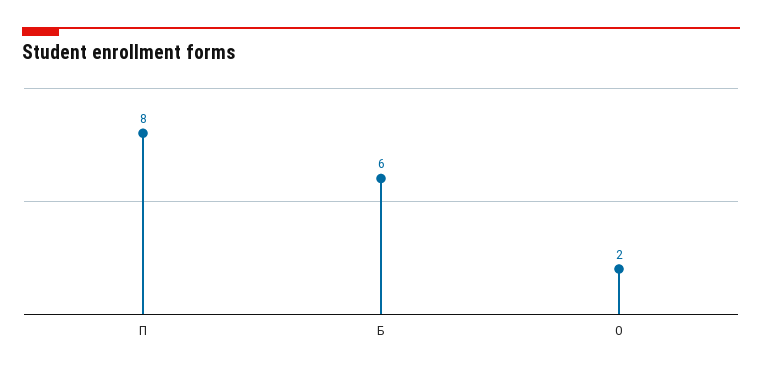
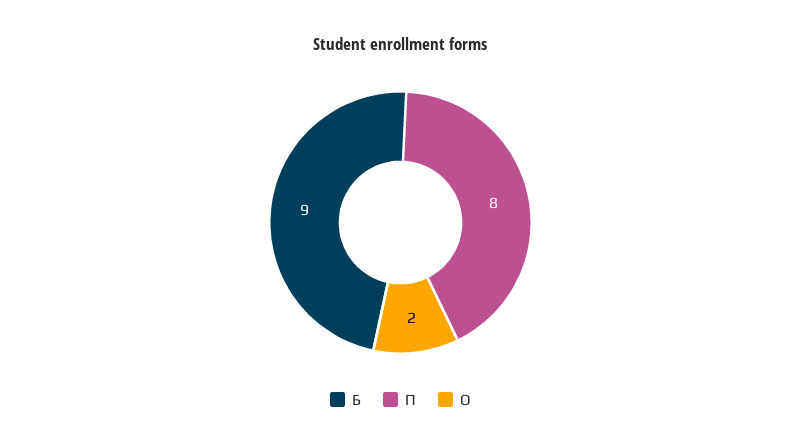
  {
    "П": 8,
-   "Б": 6,
+   "Б": 9,
    "О": 2
  }

